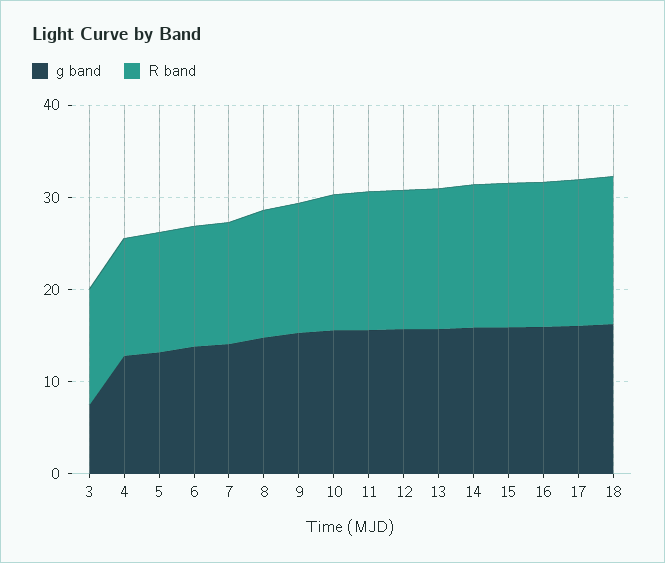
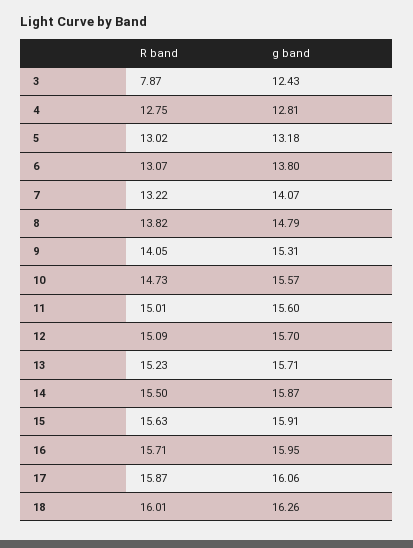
  {
    "g band": {
-     "3": 8,
+     "3": 12.43,
      "4": 12.81,
      "5": 13.18,
      "6": 13.8,
      "7": 14.07,
      "8": 14.79,
      "9": 15.31,
      "10": 15.57,
      "11": 15.6,
      "12": 15.7,
      "13": 15.71,
      "14": 15.87,
      "15": 15.91,
      "16": 15.95,
      "17": 16.06,
      "18": 16.26
    },
    "R band": {
-     "3": 12,
+     "3": 7.87,
      "4": 12.75,
      "5": 13.02,
      "6": 13.07,
      "7": 13.22,
      "8": 13.82,
      "9": 14.05,
      "10": 14.73,
      "11": 15.01,
      "12": 15.09,
      "13": 15.23,
      "14": 15.5,
      "15": 15.63,
      "16": 15.71,
      "17": 15.87,
      "18": 16.01
    }
  }

